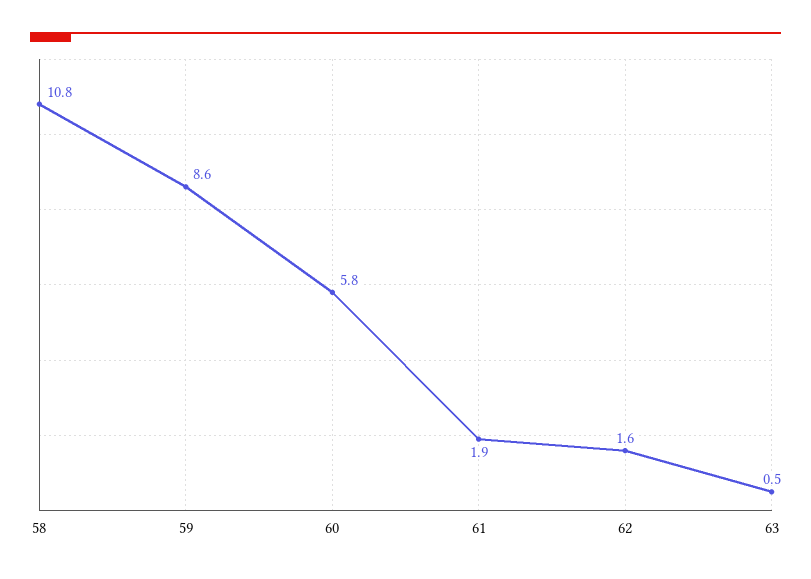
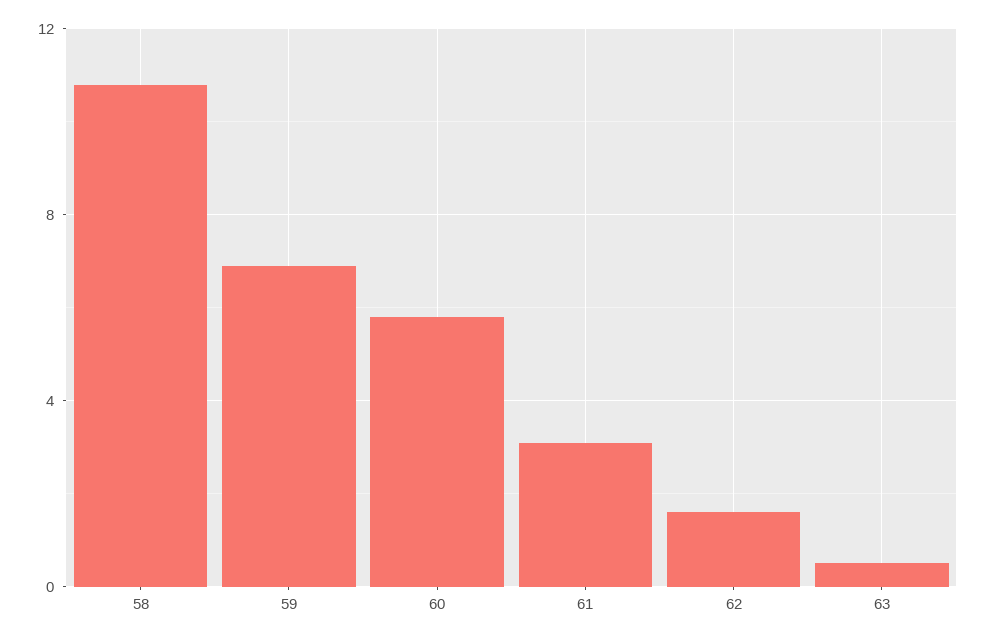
  {
    "58": 10.8,
-   "59": 8.6,
+   "59": 7,
    "60": 5.8,
-   "61": 1.9,
+   "61": 3,
    "62": 1.6,
    "63": 0.5
  }

